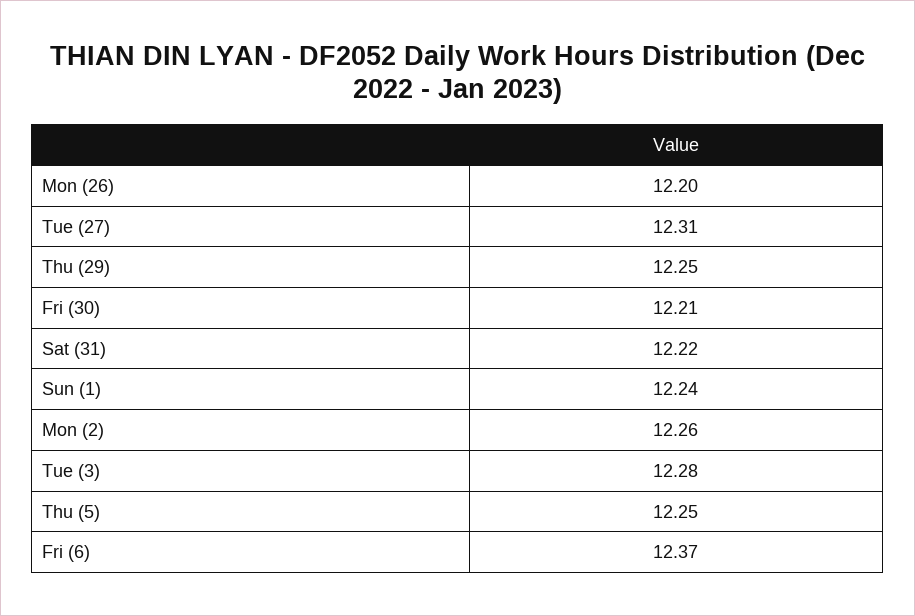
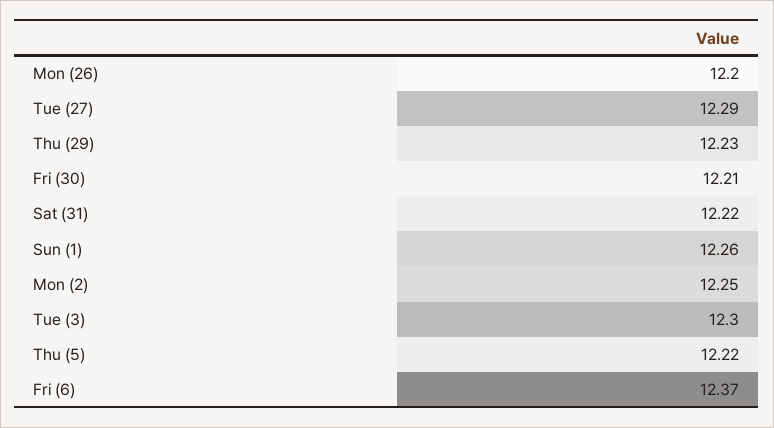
  {
    "Mon (26)": 12.2,
-   "Tue (27)": 12.31,
+   "Tue (27)": 12.29,
-   "Thu (29)": 12.25,
+   "Thu (29)": 12.23,
    "Fri (30)": 12.21,
    "Sat (31)": 12.22,
-   "Sun (1)": 12.24,
+   "Sun (1)": 12.26,
-   "Mon (2)": 12.26,
+   "Mon (2)": 12.25,
-   "Tue (3)": 12.28,
+   "Tue (3)": 12.3,
-   "Thu (5)": 12.25,
+   "Thu (5)": 12.22,
    "Fri (6)": 12.37
  }

